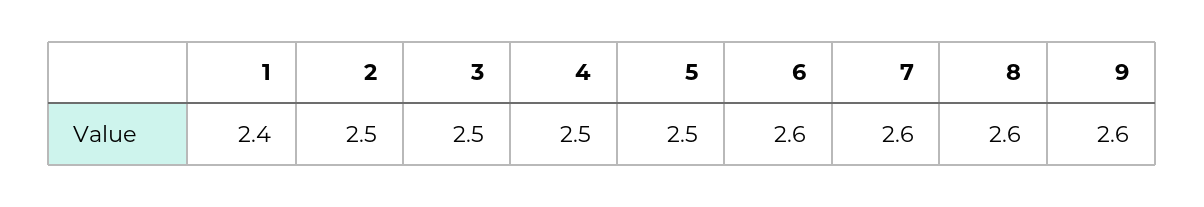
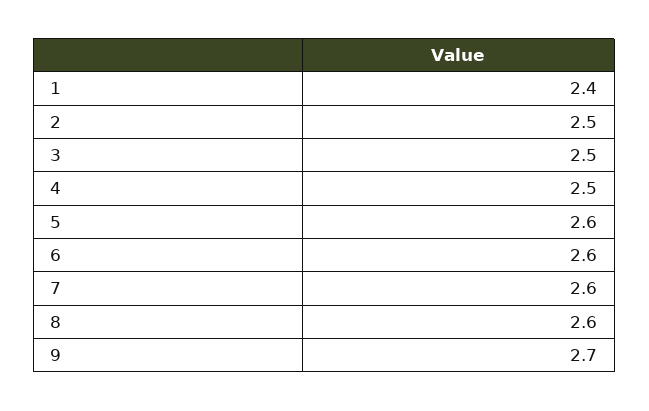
  {
    "1": 2.4,
    "2": 2.5,
    "3": 2.5,
    "4": 2.5,
-   "5": 2.5,
+   "5": 2.6,
    "6": 2.6,
    "7": 2.6,
    "8": 2.6,
-   "9": 2.6
+   "9": 2.7
  }

